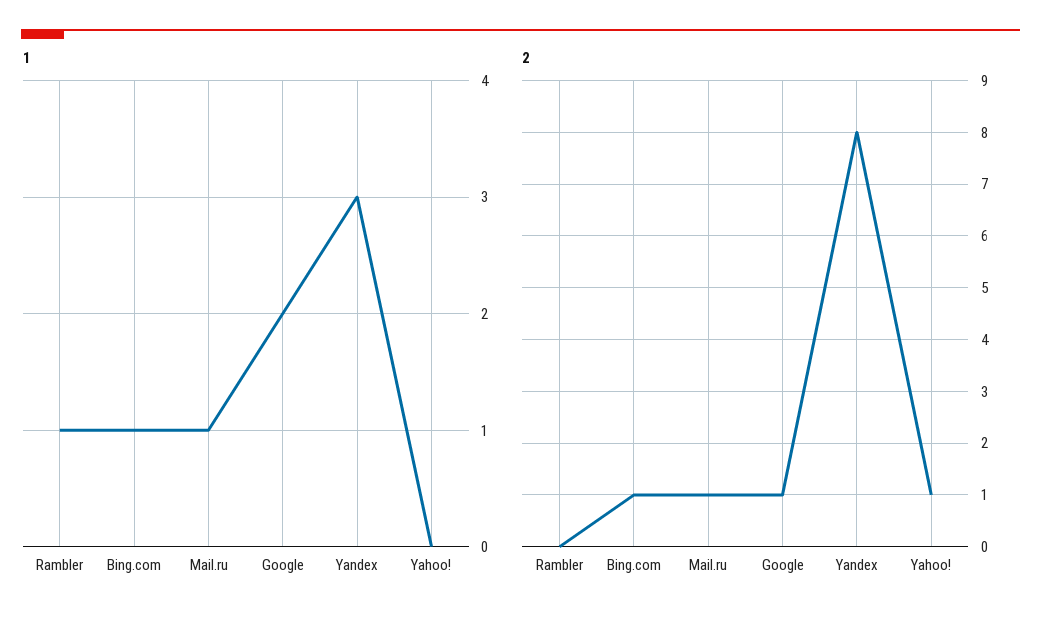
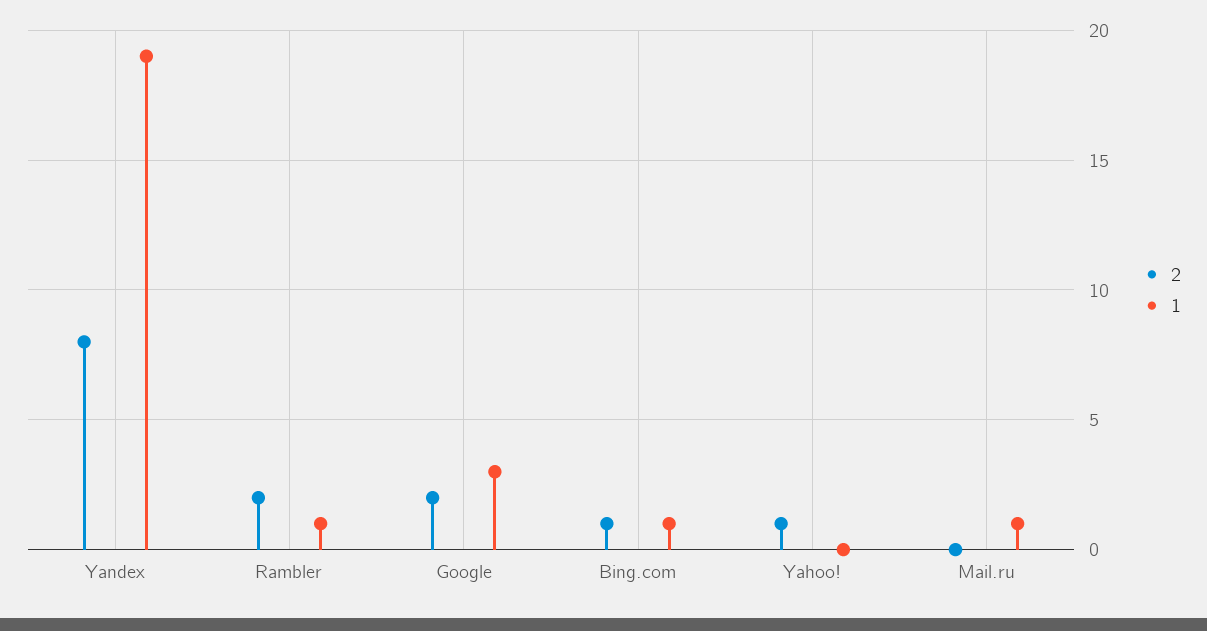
  {
    "1": {
      "Rambler": 1,
      "Bing.com": 1,
      "Mail.ru": 1,
-     "Google": 2,
+     "Google": 3,
-     "Yandex": 3,
+     "Yandex": 19,
      "Yahoo!": 0
    },
    "2": {
-     "Rambler": 0,
+     "Rambler": 2,
      "Bing.com": 1,
-     "Mail.ru": 1,
+     "Mail.ru": 0,
-     "Google": 1,
+     "Google": 2,
      "Yandex": 8,
      "Yahoo!": 1
    }
  }

